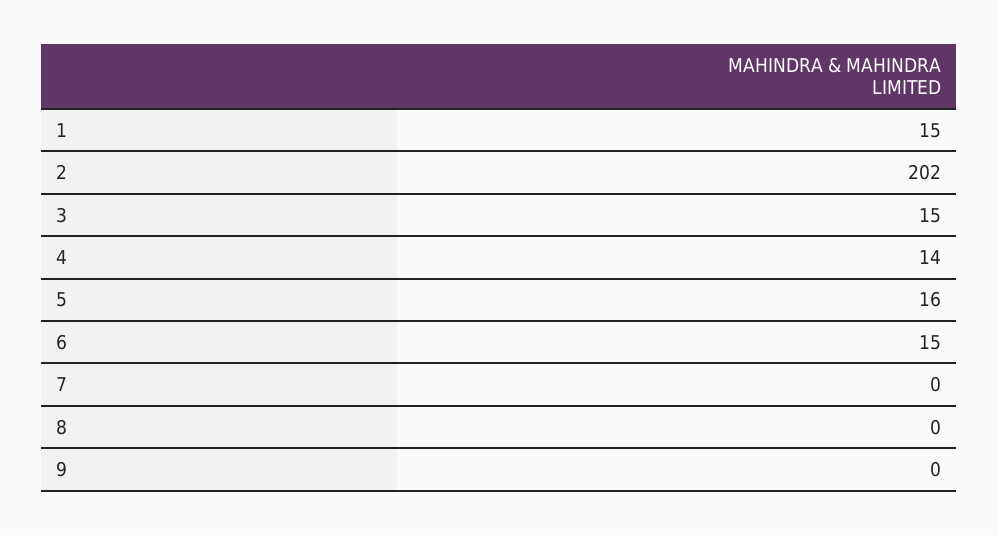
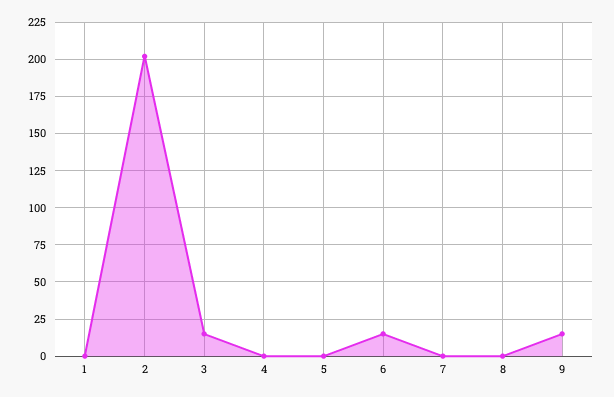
  {
-   "1": 15,
+   "1": 0,
    "2": 202,
    "3": 15,
-   "4": 14,
+   "4": 0,
-   "5": 16,
+   "5": 0,
    "6": 15,
    "7": 0,
    "8": 0,
-   "9": 0
+   "9": 15
  }

